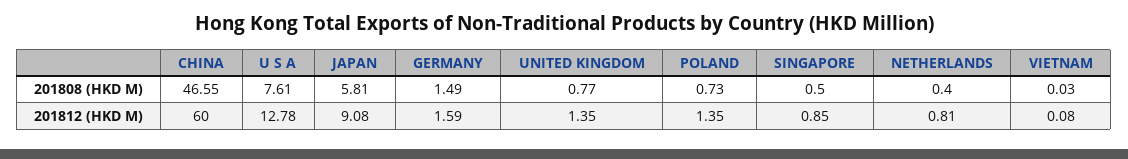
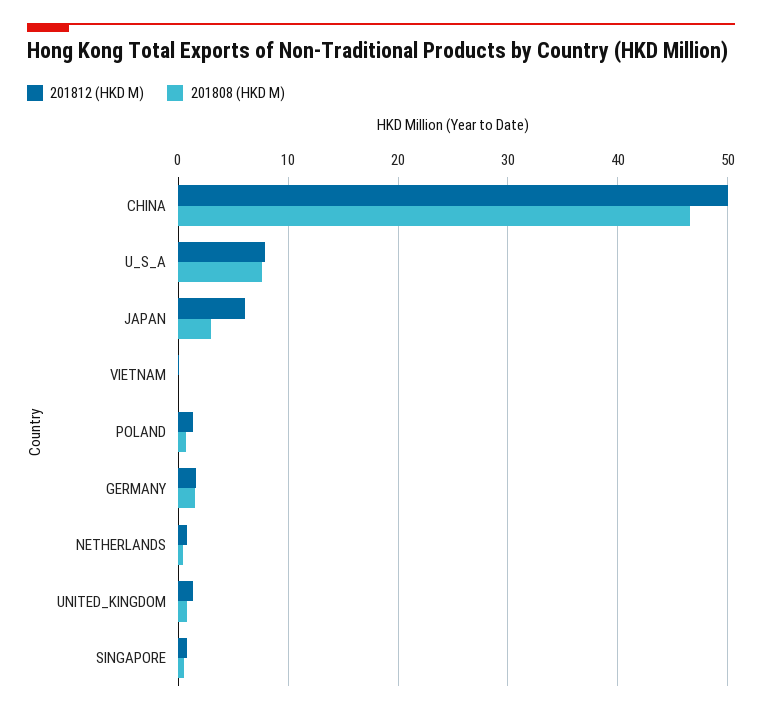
  {
    "201808 (HKD M)": {
      "CHINA": 46.55,
      "U S A": 7.61,
-     "JAPAN": 5.81,
+     "JAPAN": 3,
      "GERMANY": 1.49,
      "UNITED KINGDOM": 0.77,
      "POLAND": 0.73,
      "SINGAPORE": 0.5,
      "NETHERLANDS": 0.4,
      "VIETNAM": 0.03
    },
    "201812 (HKD M)": {
-     "CHINA": 60,
+     "CHINA": 50,
-     "U S A": 12.78,
+     "U S A": 8,
-     "JAPAN": 9.08,
+     "JAPAN": 6,
      "GERMANY": 1.59,
      "UNITED KINGDOM": 1.35,
      "POLAND": 1.35,
      "SINGAPORE": 0.85,
      "NETHERLANDS": 0.81,
      "VIETNAM": 0.08
    }
  }

